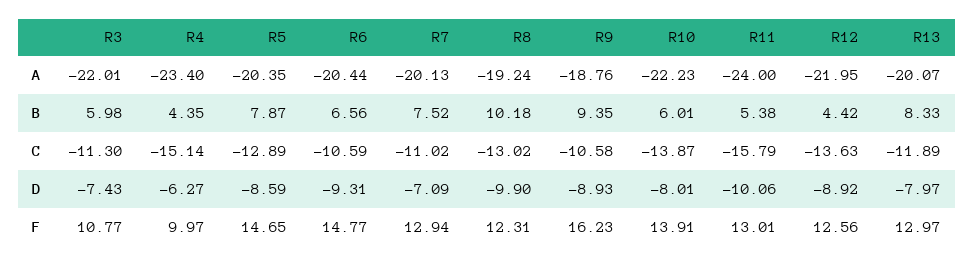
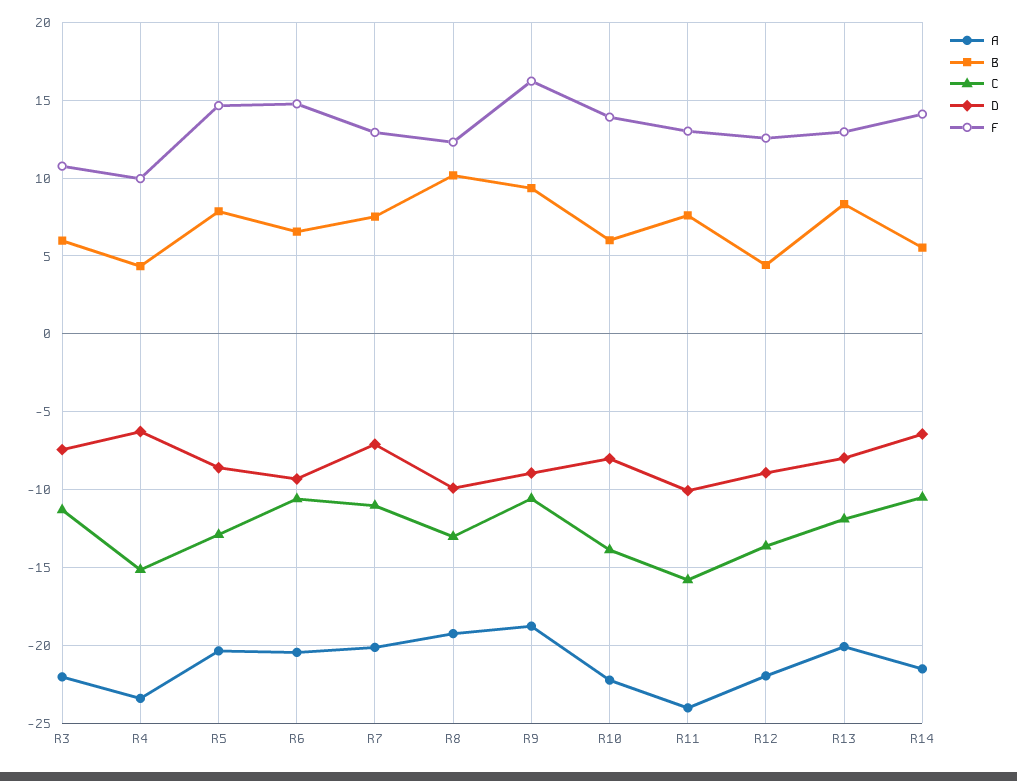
  {
    "A": {
      "R3": -22.01,
      "R4": -23.4,
      "R5": -20.35,
      "R6": -20.44,
      "R7": -20.13,
      "R8": -19.24,
      "R9": -18.76,
      "R10": -22.23,
      "R11": -24,
      "R12": -21.95,
-     "R13": -20.07
+     "R13": -20.07,
+     "R14": -21.5
    },
    "B": {
      "R3": 5.98,
      "R4": 4.35,
      "R5": 7.87,
      "R6": 6.56,
      "R7": 7.52,
      "R8": 10.18,
      "R9": 9.35,
      "R10": 6.01,
-     "R11": 5.38,
+     "R11": 7.5,
      "R12": 4.42,
-     "R13": 8.33
+     "R13": 8.33,
+     "R14": 5.5
    },
    "C": {
      "R3": -11.3,
      "R4": -15.14,
      "R5": -12.89,
      "R6": -10.59,
      "R7": -11.02,
      "R8": -13.02,
      "R9": -10.58,
      "R10": -13.87,
      "R11": -15.79,
      "R12": -13.63,
-     "R13": -11.89
+     "R13": -11.89,
+     "R14": -10.5
    },
    "D": {
      "R3": -7.43,
      "R4": -6.27,
      "R5": -8.59,
      "R6": -9.31,
      "R7": -7.09,
      "R8": -9.9,
      "R9": -8.93,
      "R10": -8.01,
      "R11": -10.06,
      "R12": -8.92,
-     "R13": -7.97
+     "R13": -7.97,
+     "R14": -6.5
    },
    "F": {
      "R3": 10.77,
      "R4": 9.97,
      "R5": 14.65,
      "R6": 14.77,
      "R7": 12.94,
      "R8": 12.31,
      "R9": 16.23,
      "R10": 13.91,
      "R11": 13.01,
      "R12": 12.56,
-     "R13": 12.97
+     "R13": 12.97,
+     "R14": 14
    }
  }

